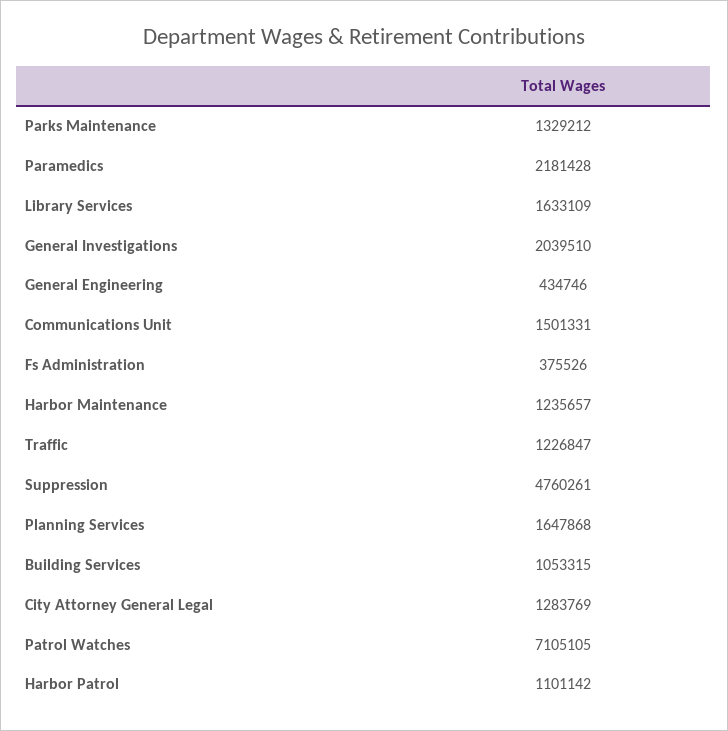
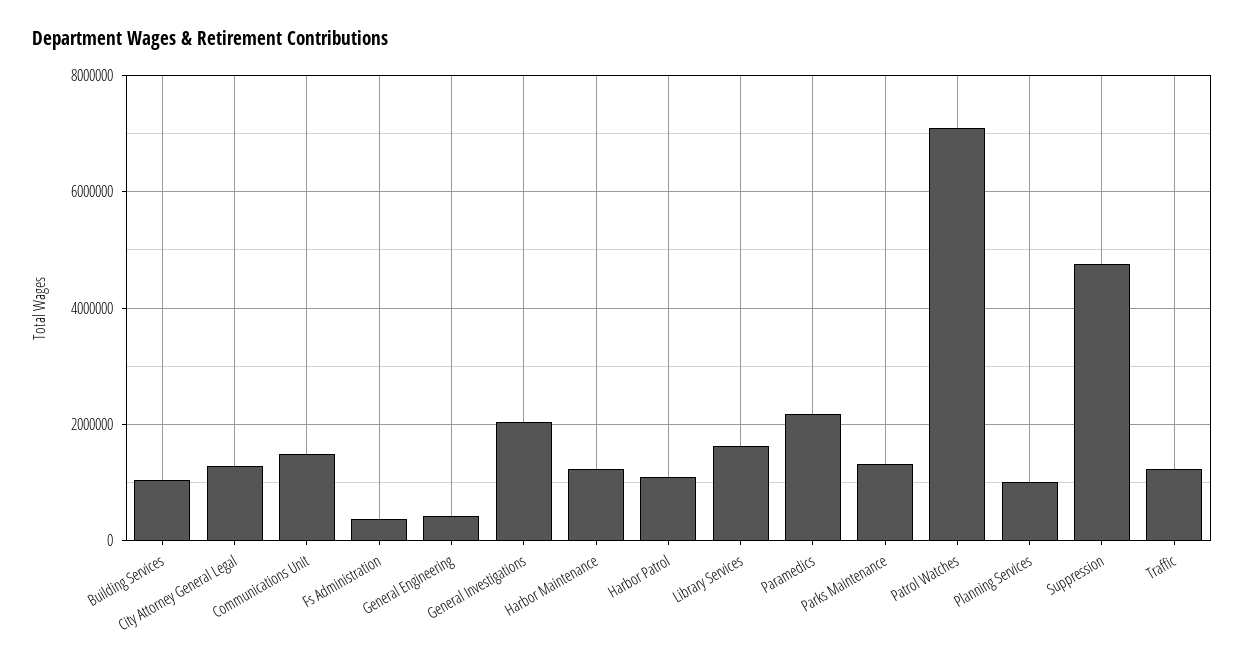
  {
    "Parks Maintenance": 1329212,
    "Paramedics": 2181428,
    "Library Services": 1633109,
    "General Investigations": 2039510,
    "General Engineering": 434746,
    "Communications Unit": 1501331,
    "Fs Administration": 375526,
    "Harbor Maintenance": 1235657,
    "Traffic": 1226847,
    "Suppression": 4760261,
-   "Planning Services": 1647868,
+   "Planning Services": 1000000,
    "Building Services": 1053315,
    "City Attorney General Legal": 1283769,
    "Patrol Watches": 7105105,
    "Harbor Patrol": 1101142
  }

